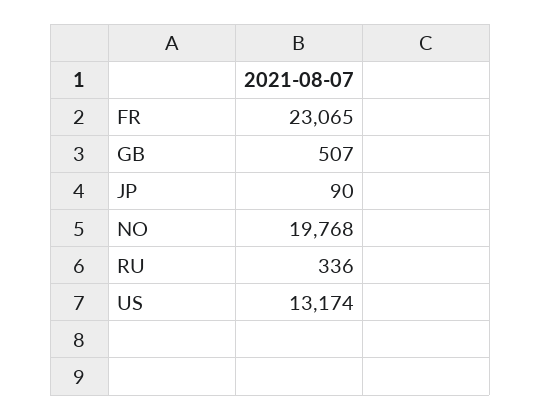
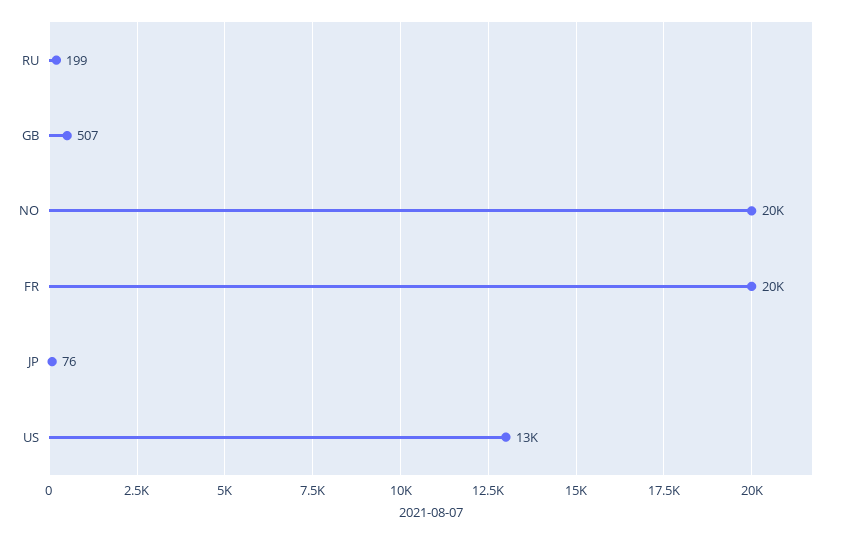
  {
-   "FR": 23065,
+   "FR": 20000,
    "GB": 507,
-   "JP": 90,
+   "JP": 76,
    "NO": 19768,
-   "RU": 336,
+   "RU": 199,
    "US": 13174
  }

